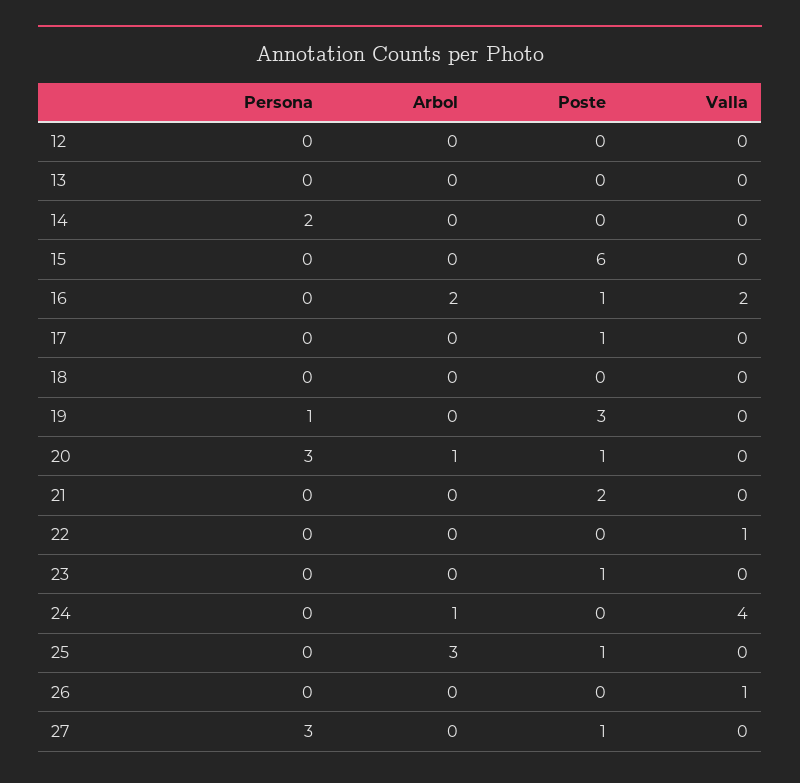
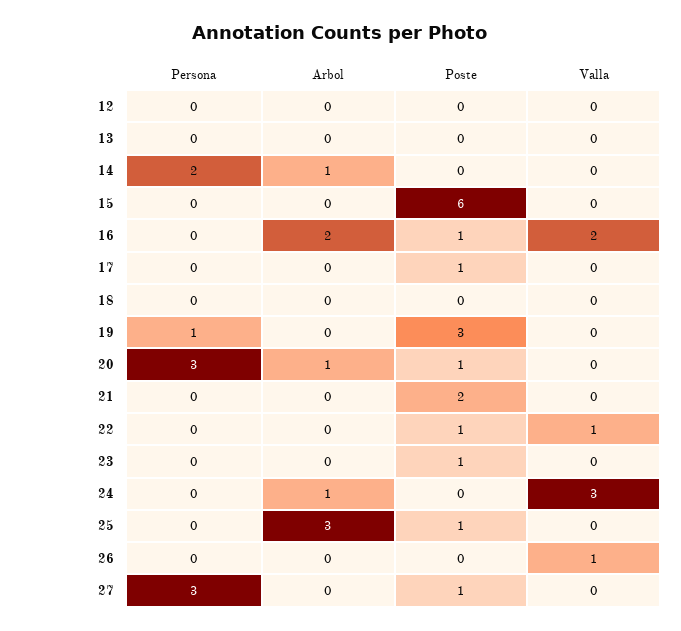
  {
    "Persona": {
      "12": 0,
      "13": 0,
      "14": 2,
      "15": 0,
      "16": 0,
      "17": 0,
      "18": 0,
      "19": 1,
      "20": 3,
      "21": 0,
      "22": 0,
      "23": 0,
      "24": 0,
      "25": 0,
      "26": 0,
      "27": 3
    },
    "Arbol": {
      "12": 0,
      "13": 0,
-     "14": 0,
+     "14": 1,
      "15": 0,
      "16": 2,
      "17": 0,
      "18": 0,
      "19": 0,
      "20": 1,
      "21": 0,
      "22": 0,
      "23": 0,
      "24": 1,
      "25": 3,
      "26": 0,
      "27": 0
    },
    "Poste": {
      "12": 0,
      "13": 0,
      "14": 0,
      "15": 6,
      "16": 1,
      "17": 1,
      "18": 0,
      "19": 3,
      "20": 1,
      "21": 2,
-     "22": 0,
+     "22": 1,
      "23": 1,
      "24": 0,
      "25": 1,
      "26": 0,
      "27": 1
    },
    "Valla": {
      "12": 0,
      "13": 0,
      "14": 0,
      "15": 0,
      "16": 2,
      "17": 0,
      "18": 0,
      "19": 0,
      "20": 0,
      "21": 0,
      "22": 1,
      "23": 0,
-     "24": 4,
+     "24": 3,
      "25": 0,
      "26": 1,
      "27": 0
    }
  }

